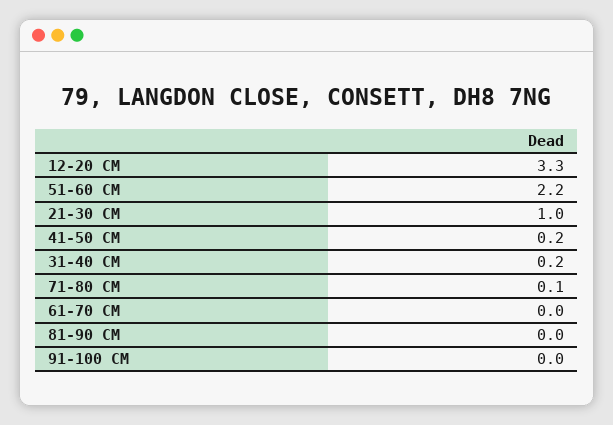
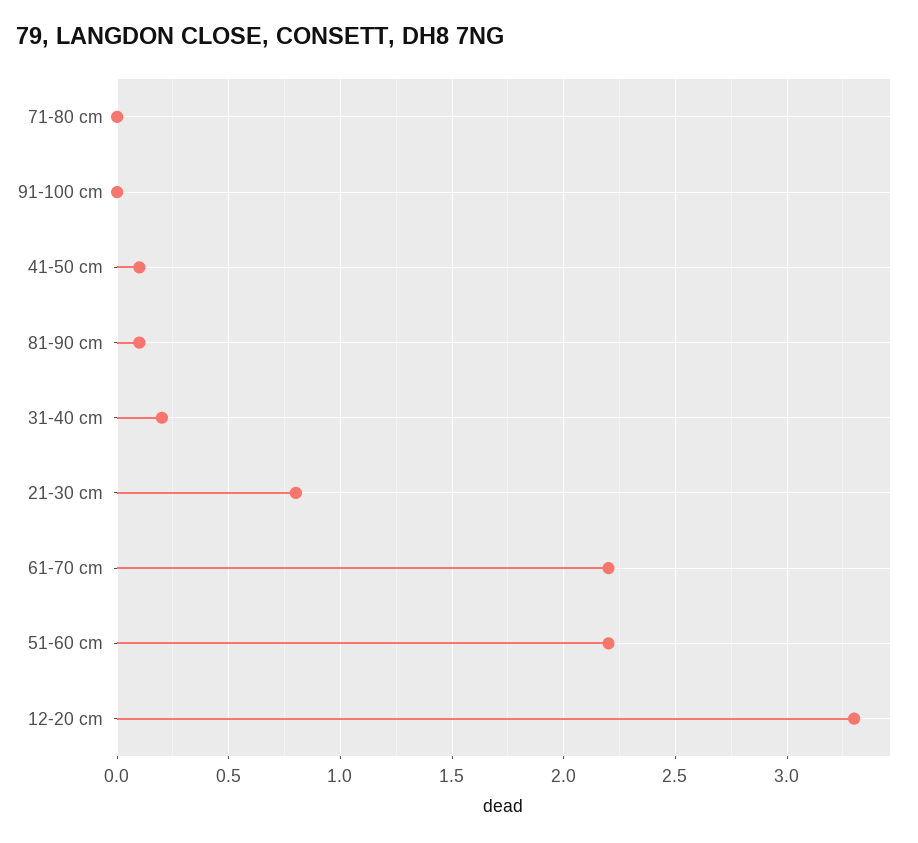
  {
    "12-20 CM": 3.3,
    "51-60 CM": 2.2,
-   "21-30 CM": 1,
+   "21-30 CM": 0.8,
-   "41-50 CM": 0.2,
+   "41-50 CM": 0.1,
    "31-40 CM": 0.2,
-   "71-80 CM": 0.1,
+   "71-80 CM": 0,
-   "61-70 CM": 0,
+   "61-70 CM": 2.2,
-   "81-90 CM": 0,
+   "81-90 CM": 0.1,
    "91-100 CM": 0
  }

